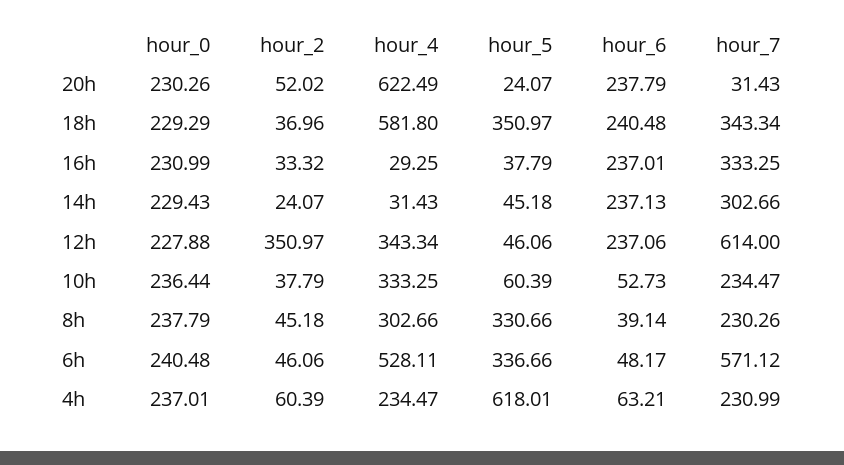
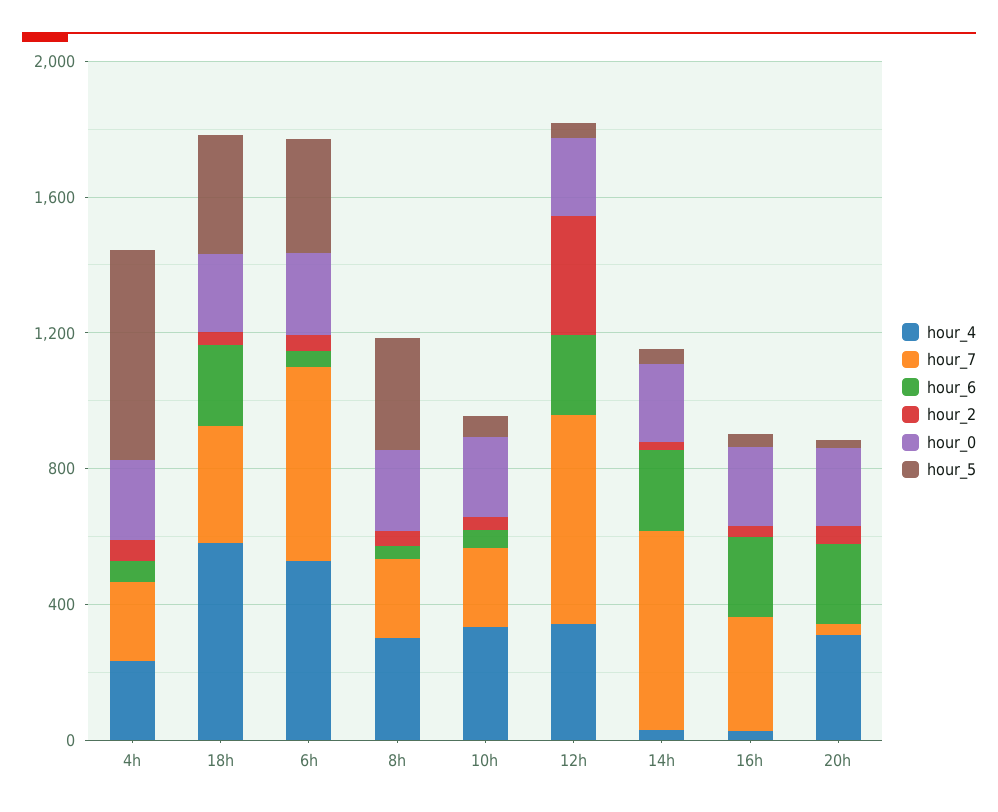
  {
    "hour_0": {
      "20h": 230.26,
      "18h": 229.29,
      "16h": 230.99,
      "14h": 229.43,
      "12h": 227.88,
      "10h": 236.44,
      "8h": 237.79,
      "6h": 240.48,
      "4h": 237.01
    },
    "hour_2": {
      "20h": 52.02,
      "18h": 36.96,
      "16h": 33.32,
      "14h": 24.07,
      "12h": 350.97,
      "10h": 37.79,
      "8h": 45.18,
      "6h": 46.06,
      "4h": 60.39
    },
    "hour_4": {
-     "20h": 622.49,
+     "20h": 300,
      "18h": 581.8,
      "16h": 29.25,
      "14h": 31.43,
      "12h": 343.34,
      "10h": 333.25,
      "8h": 302.66,
      "6h": 528.11,
      "4h": 234.47
    },
    "hour_5": {
      "20h": 24.07,
      "18h": 350.97,
      "16h": 37.79,
      "14h": 45.18,
      "12h": 46.06,
      "10h": 60.39,
      "8h": 330.66,
      "6h": 336.66,
      "4h": 618.01
    },
    "hour_6": {
      "20h": 237.79,
      "18h": 240.48,
      "16h": 237.01,
      "14h": 237.13,
      "12h": 237.06,
      "10h": 52.73,
      "8h": 39.14,
      "6h": 48.17,
      "4h": 63.21
    },
    "hour_7": {
      "20h": 31.43,
      "18h": 343.34,
      "16h": 333.25,
-     "14h": 302.66,
+     "14h": 600,
      "12h": 614,
      "10h": 234.47,
      "8h": 230.26,
      "6h": 571.12,
      "4h": 230.99
    }
  }

